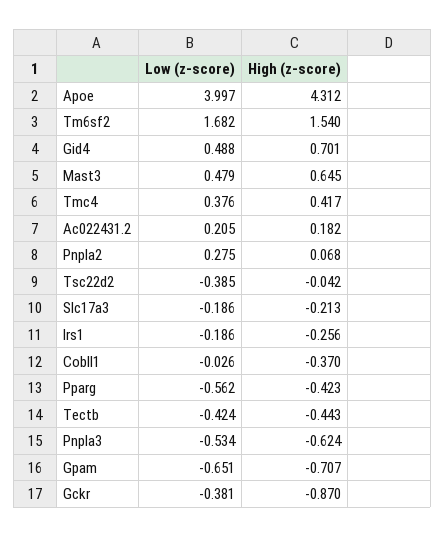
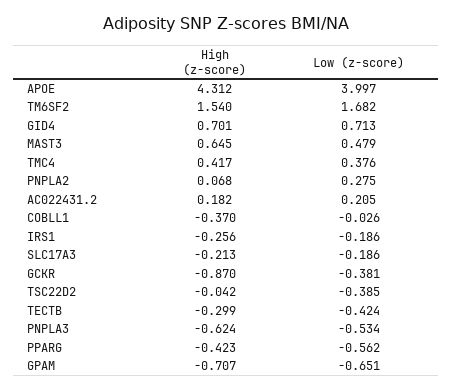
  {
    "Low (z-score)": {
      "Apoe": 3.997,
      "Tm6sf2": 1.682,
-     "Gid4": 0.488,
+     "Gid4": 0.713,
      "Mast3": 0.479,
      "Tmc4": 0.376,
      "Ac022431.2": 0.205,
      "Pnpla2": 0.275,
      "Tsc22d2": -0.385,
      "Slc17a3": -0.186,
      "Irs1": -0.186,
      "Cobll1": -0.026,
      "Pparg": -0.562,
      "Tectb": -0.424,
      "Pnpla3": -0.534,
      "Gpam": -0.651,
      "Gckr": -0.381
    },
    "High (z-score)": {
      "Apoe": 4.312,
      "Tm6sf2": 1.54,
      "Gid4": 0.701,
      "Mast3": 0.645,
      "Tmc4": 0.417,
      "Ac022431.2": 0.182,
      "Pnpla2": 0.068,
      "Tsc22d2": -0.042,
      "Slc17a3": -0.213,
      "Irs1": -0.256,
      "Cobll1": -0.37,
      "Pparg": -0.423,
-     "Tectb": -0.443,
+     "Tectb": -0.299,
      "Pnpla3": -0.624,
      "Gpam": -0.707,
      "Gckr": -0.87
    }
  }

